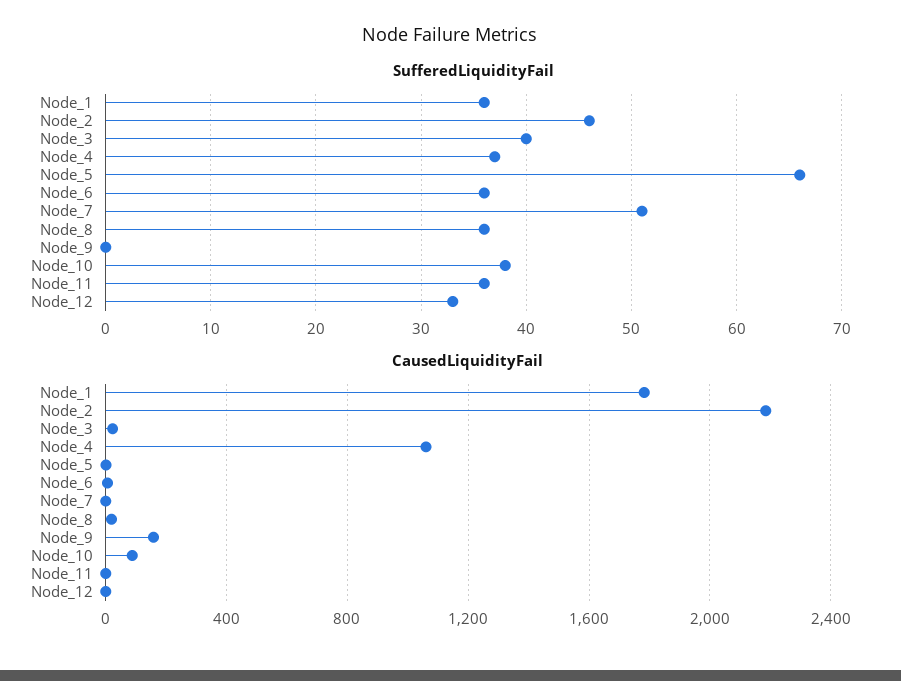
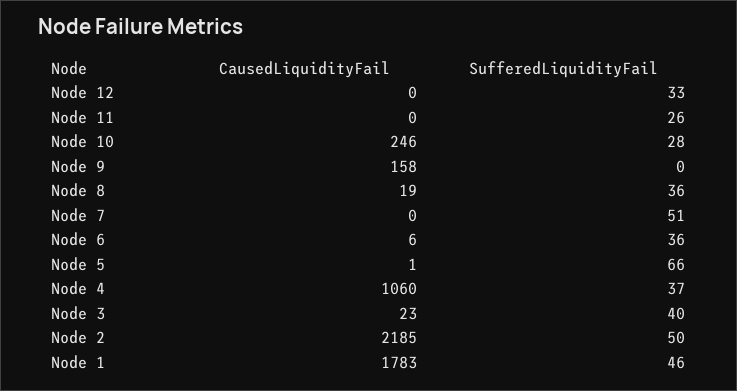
  {
    "SufferedLiquidityFail": {
-     "Node_1": 36,
+     "Node_1": 46,
-     "Node_2": 46,
+     "Node_2": 50,
      "Node_3": 40,
      "Node_4": 37,
      "Node_5": 66,
      "Node_6": 36,
      "Node_7": 51,
      "Node_8": 36,
      "Node_9": 0,
-     "Node_10": 38,
+     "Node_10": 28,
-     "Node_11": 36,
+     "Node_11": 26,
      "Node_12": 33
    },
    "CausedLiquidityFail": {
      "Node_1": 1783,
      "Node_2": 2185,
      "Node_3": 23,
      "Node_4": 1060,
      "Node_5": 1,
      "Node_6": 6,
      "Node_7": 0,
      "Node_8": 19,
      "Node_9": 158,
-     "Node_10": 100,
+     "Node_10": 246,
      "Node_11": 0,
      "Node_12": 0
    }
  }

